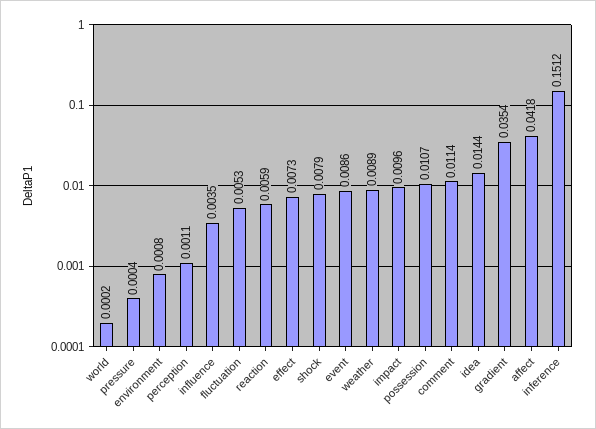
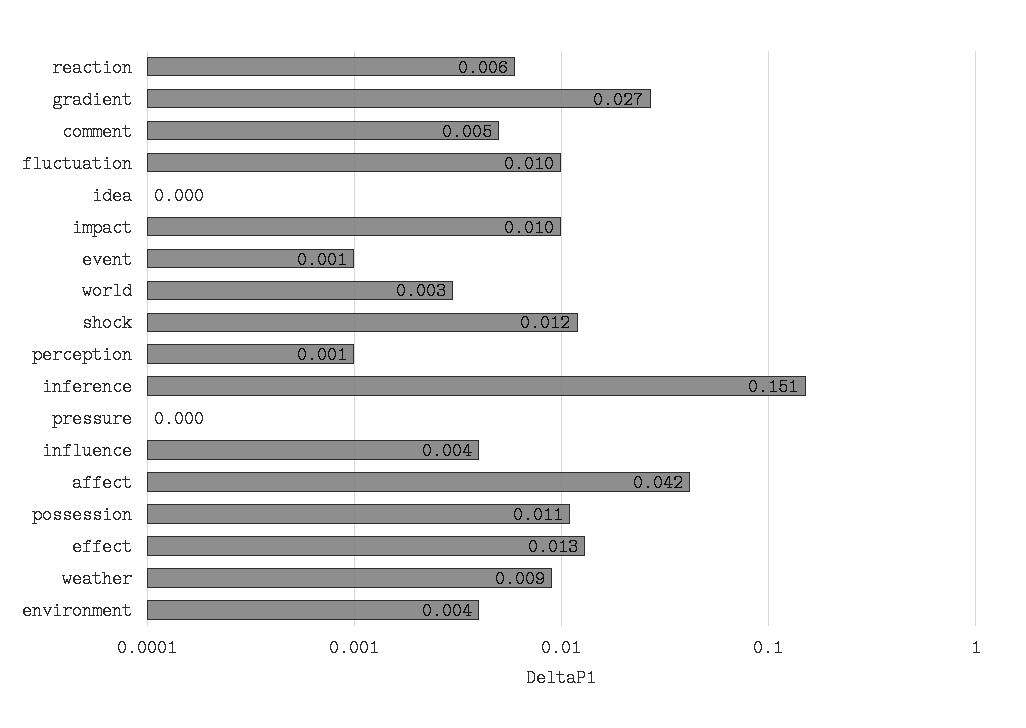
  {
-   "world": 0.0002,
+   "world": 0.003,
    "pressure": 0.0004,
-   "environment": 0.0008,
+   "environment": 0.004,
    "perception": 0.0011,
    "influence": 0.0035,
-   "fluctuation": 0.0053,
+   "fluctuation": 0.01,
    "reaction": 0.0059,
-   "effect": 0.0073,
+   "effect": 0.013,
-   "shock": 0.0079,
+   "shock": 0.012,
-   "event": 0.0086,
+   "event": 0.001,
    "weather": 0.0089,
    "impact": 0.0096,
    "possession": 0.0107,
-   "comment": 0.0114,
+   "comment": 0.005,
-   "idea": 0.0144,
+   "idea": 0,
-   "gradient": 0.0354,
+   "gradient": 0.027,
    "affect": 0.0418,
    "inference": 0.1512
  }

